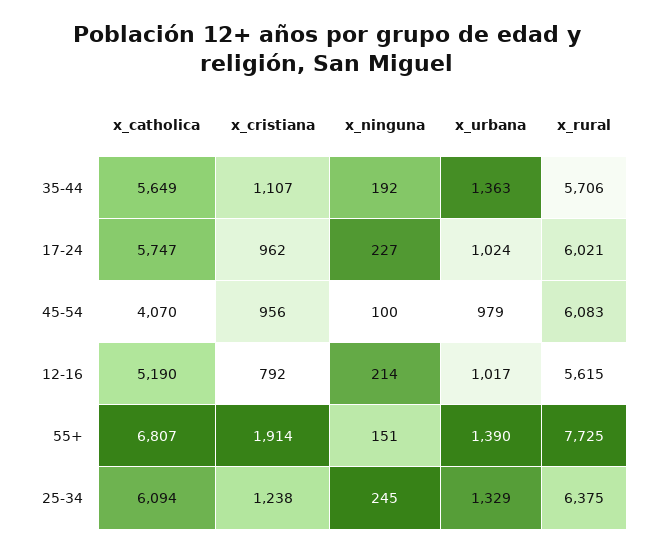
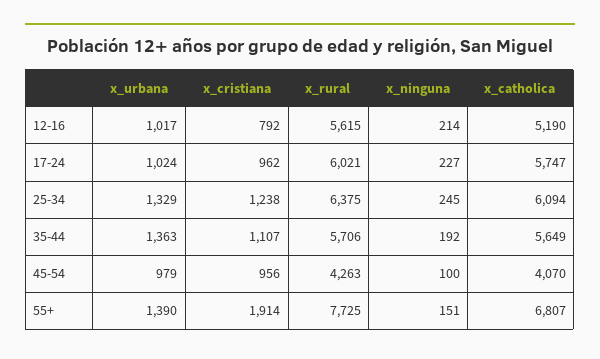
  {
    "x_catholica": {
      "35-44": 5649,
      "17-24": 5747,
      "45-54": 4070,
      "12-16": 5190,
      "55+": 6807,
      "25-34": 6094
    },
    "x_cristiana": {
      "35-44": 1107,
      "17-24": 962,
      "45-54": 956,
      "12-16": 792,
      "55+": 1914,
      "25-34": 1238
    },
    "x_ninguna": {
      "35-44": 192,
      "17-24": 227,
      "45-54": 100,
      "12-16": 214,
      "55+": 151,
      "25-34": 245
    },
    "x_urbana": {
      "35-44": 1363,
      "17-24": 1024,
      "45-54": 979,
      "12-16": 1017,
      "55+": 1390,
      "25-34": 1329
    },
    "x_rural": {
      "35-44": 5706,
      "17-24": 6021,
-     "45-54": 6083,
+     "45-54": 4263,
      "12-16": 5615,
      "55+": 7725,
      "25-34": 6375
    }
  }

